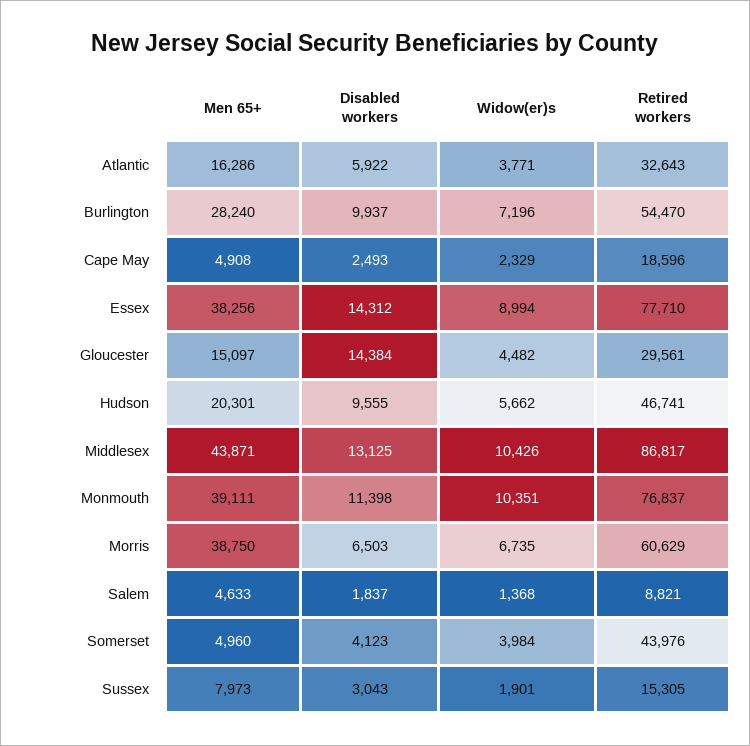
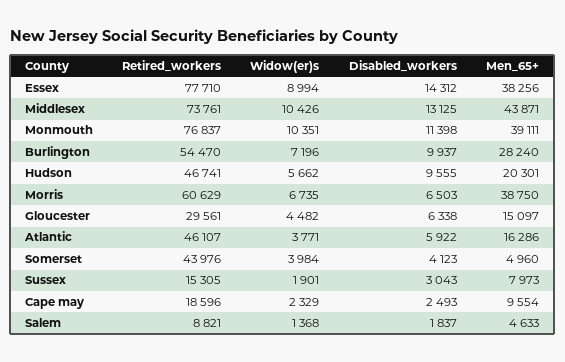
  {
    "Men 65+": {
      "Atlantic": 16286,
      "Burlington": 28240,
-     "Cape May": 4908,
+     "Cape May": 9554,
      "Essex": 38256,
      "Gloucester": 15097,
      "Hudson": 20301,
      "Middlesex": 43871,
      "Monmouth": 39111,
      "Morris": 38750,
      "Salem": 4633,
      "Somerset": 4960,
      "Sussex": 7973
    },
    "Disabled workers": {
      "Atlantic": 5922,
      "Burlington": 9937,
      "Cape May": 2493,
      "Essex": 14312,
-     "Gloucester": 14384,
+     "Gloucester": 6338,
      "Hudson": 9555,
      "Middlesex": 13125,
      "Monmouth": 11398,
      "Morris": 6503,
      "Salem": 1837,
      "Somerset": 4123,
      "Sussex": 3043
    },
    "Widow(er)s": {
      "Atlantic": 3771,
      "Burlington": 7196,
      "Cape May": 2329,
      "Essex": 8994,
      "Gloucester": 4482,
      "Hudson": 5662,
      "Middlesex": 10426,
      "Monmouth": 10351,
      "Morris": 6735,
      "Salem": 1368,
      "Somerset": 3984,
      "Sussex": 1901
    },
    "Retired workers": {
-     "Atlantic": 32643,
+     "Atlantic": 46107,
      "Burlington": 54470,
      "Cape May": 18596,
      "Essex": 77710,
      "Gloucester": 29561,
      "Hudson": 46741,
-     "Middlesex": 86817,
+     "Middlesex": 73761,
      "Monmouth": 76837,
      "Morris": 60629,
      "Salem": 8821,
      "Somerset": 43976,
      "Sussex": 15305
    }
  }

